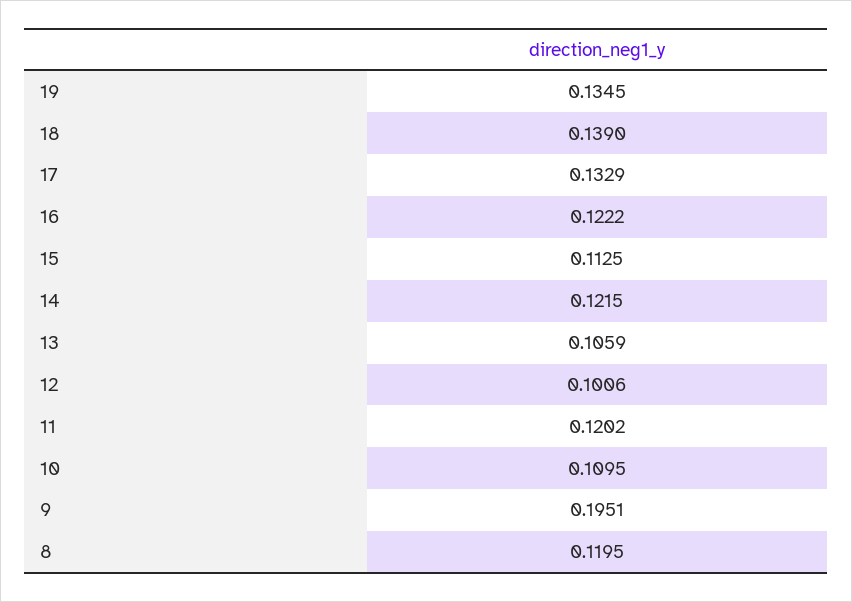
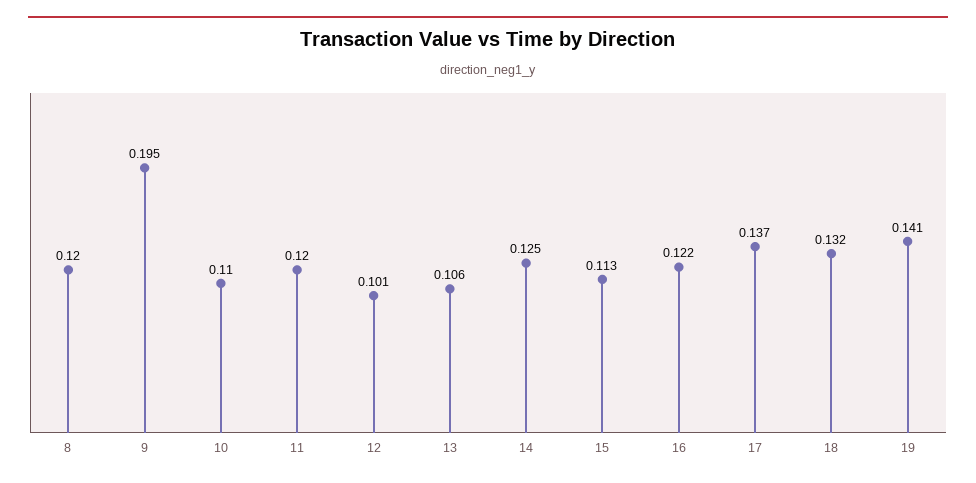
  {
-   "19": 0.1345,
+   "19": 0.141,
-   "18": 0.139,
+   "18": 0.132,
-   "17": 0.1329,
+   "17": 0.137,
    "16": 0.1222,
    "15": 0.1125,
-   "14": 0.1215,
+   "14": 0.125,
    "13": 0.1059,
    "12": 0.1006,
    "11": 0.1202,
    "10": 0.1095,
    "9": 0.1951,
    "8": 0.1195
  }

